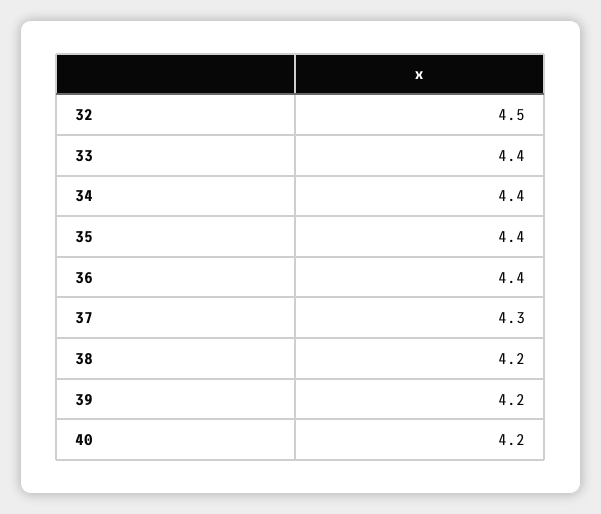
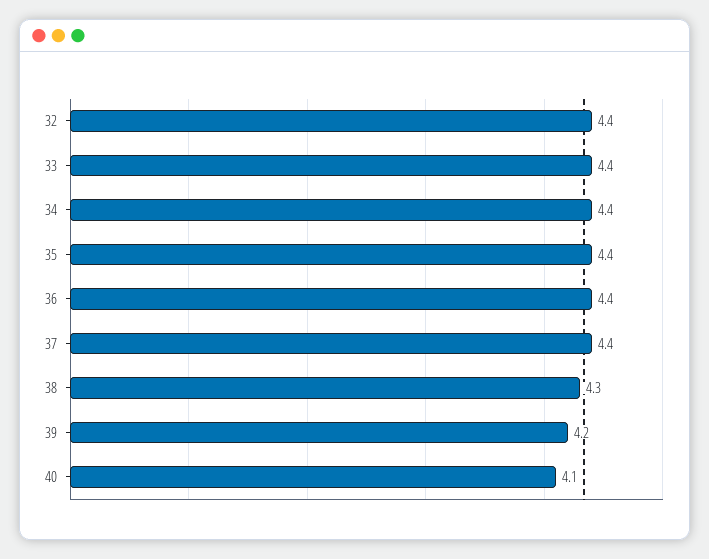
  {
-   "32": 4.5,
+   "32": 4.4,
    "33": 4.4,
    "34": 4.4,
    "35": 4.4,
    "36": 4.4,
-   "37": 4.3,
+   "37": 4.4,
-   "38": 4.2,
+   "38": 4.3,
    "39": 4.2,
-   "40": 4.2
+   "40": 4.1
  }

